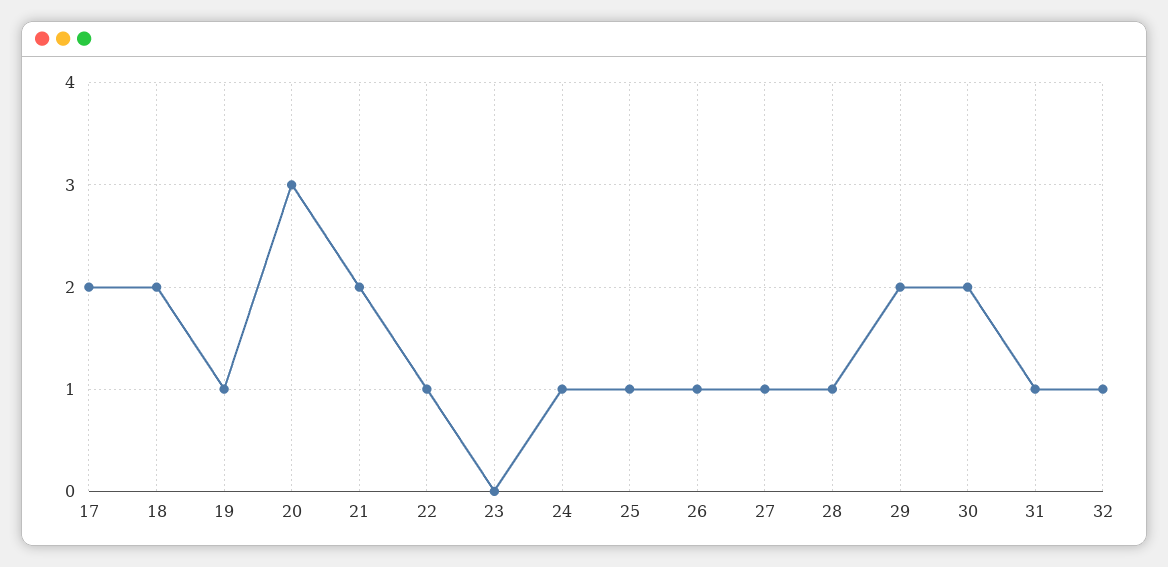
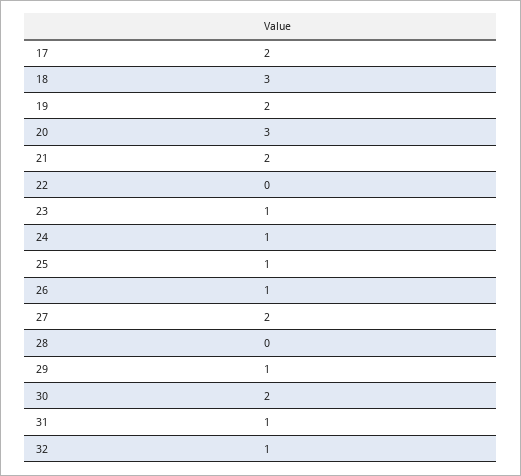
  {
    "17": 2,
-   "18": 2,
+   "18": 3,
-   "19": 1,
+   "19": 2,
    "20": 3,
    "21": 2,
-   "22": 1,
+   "22": 0,
-   "23": 0,
+   "23": 1,
    "24": 1,
    "25": 1,
    "26": 1,
-   "27": 1,
+   "27": 2,
-   "28": 1,
+   "28": 0,
-   "29": 2,
+   "29": 1,
    "30": 2,
    "31": 1,
    "32": 1
  }

